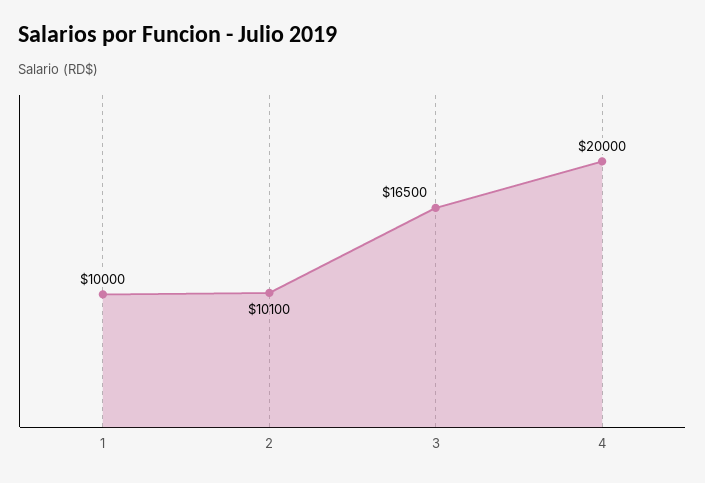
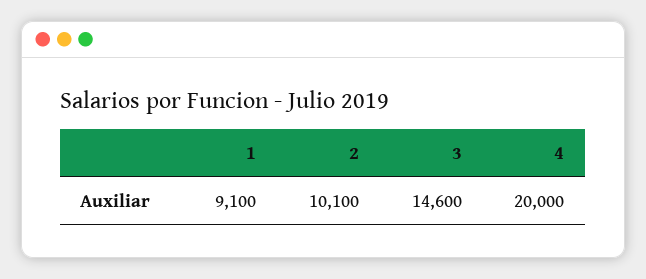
  {
-   "1": 10000,
+   "1": 9100,
    "2": 10100,
-   "3": 16500,
+   "3": 14600,
    "4": 20000
  }

